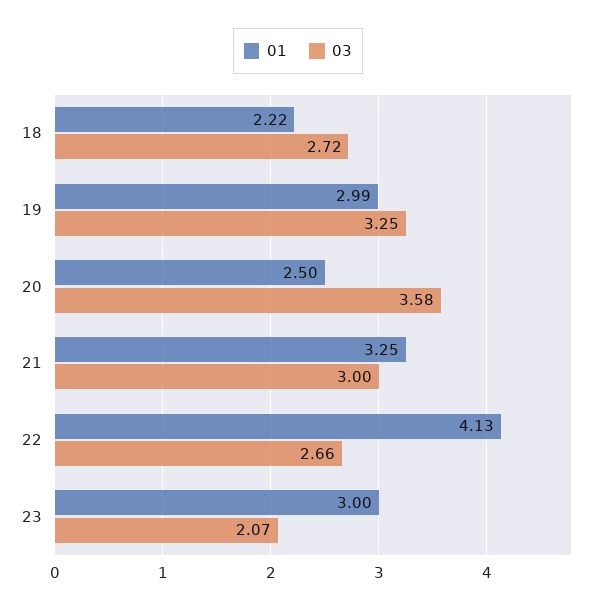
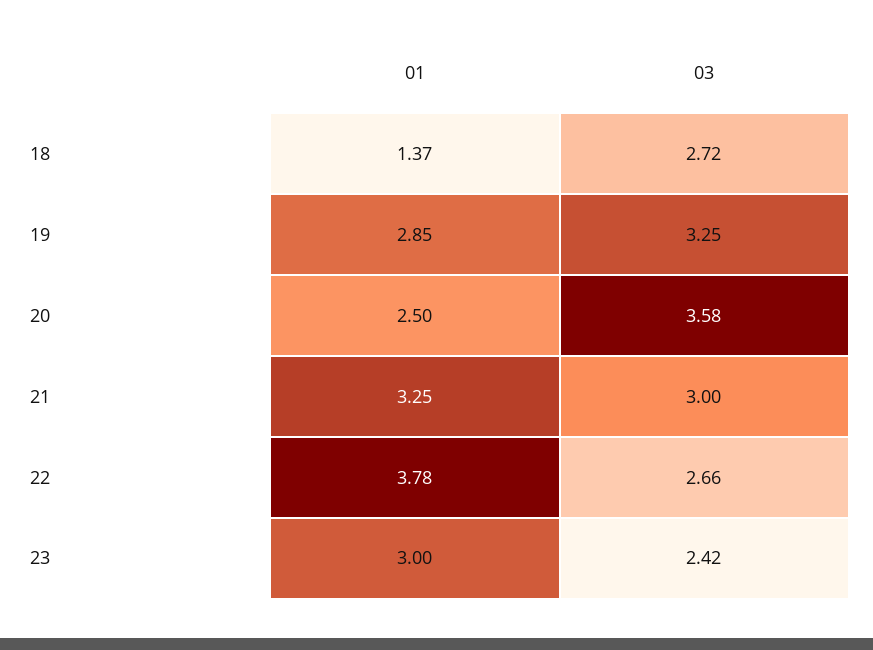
  {
    "01": {
-     "18": 2.22,
+     "18": 1.37,
-     "19": 2.99,
+     "19": 2.85,
      "20": 2.5,
      "21": 3.25,
-     "22": 4.13,
+     "22": 3.78,
      "23": 3
    },
    "03": {
      "18": 2.72,
      "19": 3.25,
      "20": 3.58,
      "21": 3,
      "22": 2.66,
-     "23": 2.07
+     "23": 2.42
    }
  }

